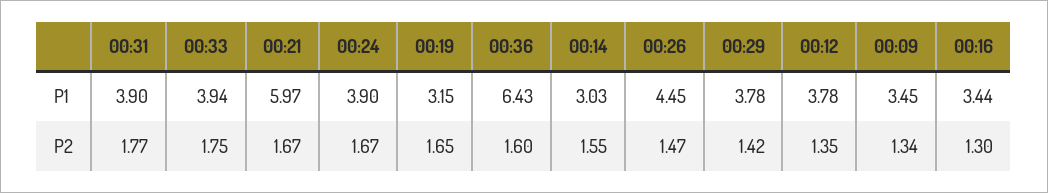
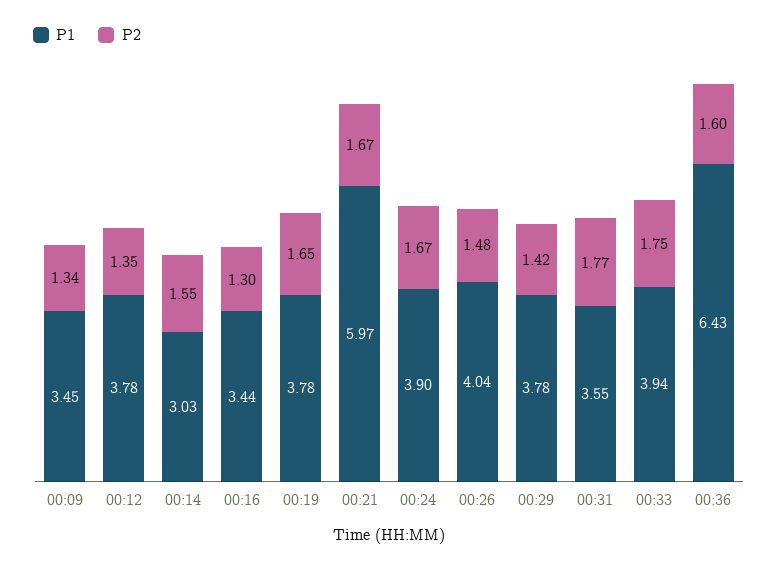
  {
    "P1": {
-     "00:31": 3.9,
+     "00:31": 3.55,
      "00:33": 3.94,
      "00:21": 5.97,
      "00:24": 3.9,
-     "00:19": 3.15,
+     "00:19": 3.78,
      "00:36": 6.43,
      "00:14": 3.03,
-     "00:26": 4.45,
+     "00:26": 4.04,
      "00:29": 3.78,
      "00:12": 3.78,
      "00:09": 3.45,
      "00:16": 3.44
    },
    "P2": {
      "00:31": 1.77,
      "00:33": 1.75,
      "00:21": 1.67,
      "00:24": 1.67,
      "00:19": 1.65,
      "00:36": 1.6,
      "00:14": 1.55,
-     "00:26": 1.47,
+     "00:26": 1.48,
      "00:29": 1.42,
      "00:12": 1.35,
      "00:09": 1.34,
      "00:16": 1.3
    }
  }

